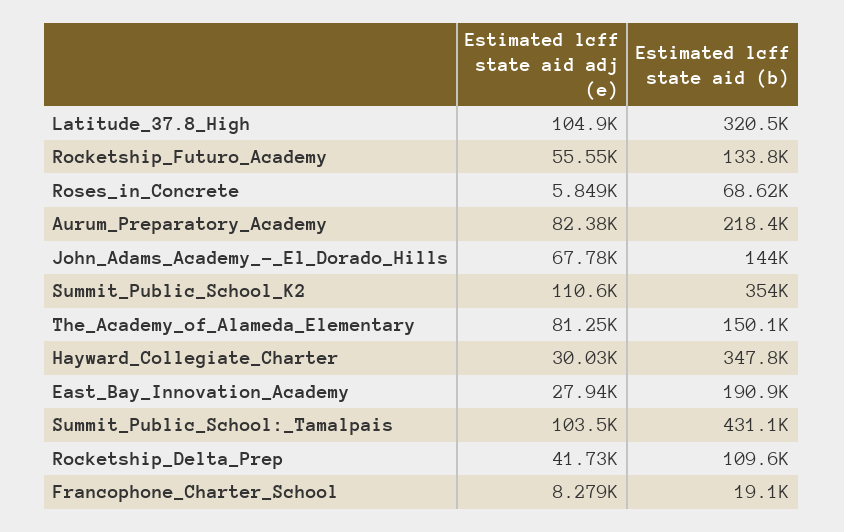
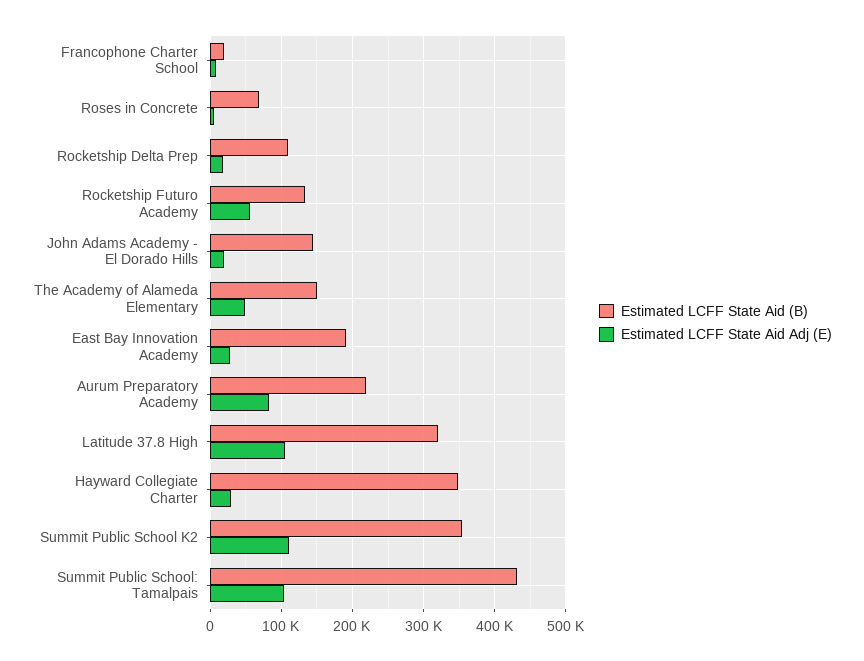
  {
    "Estimated lcff state aid adj (e)": {
      "Latitude_37.8_High": 104900,
      "Rocketship_Futuro_Academy": 55550,
      "Roses_in_Concrete": 5849,
      "Aurum_Preparatory_Academy": 82380,
-     "John_Adams_Academy_-_El_Dorado_Hills": 67780,
+     "John_Adams_Academy_-_El_Dorado_Hills": 20000,
      "Summit_Public_School_K2": 110600,
-     "The_Academy_of_Alameda_Elementary": 81250,
+     "The_Academy_of_Alameda_Elementary": 50000,
      "Hayward_Collegiate_Charter": 30030,
      "East_Bay_Innovation_Academy": 27940,
      "Summit_Public_School:_Tamalpais": 103500,
-     "Rocketship_Delta_Prep": 41730,
+     "Rocketship_Delta_Prep": 20000,
      "Francophone_Charter_School": 8279
    },
    "Estimated lcff state aid (b)": {
      "Latitude_37.8_High": 320500,
      "Rocketship_Futuro_Academy": 133800,
      "Roses_in_Concrete": 68620,
      "Aurum_Preparatory_Academy": 218400,
      "John_Adams_Academy_-_El_Dorado_Hills": 144000,
      "Summit_Public_School_K2": 354000,
      "The_Academy_of_Alameda_Elementary": 150100,
      "Hayward_Collegiate_Charter": 347800,
      "East_Bay_Innovation_Academy": 190900,
      "Summit_Public_School:_Tamalpais": 431100,
      "Rocketship_Delta_Prep": 109600,
      "Francophone_Charter_School": 19100
    }
  }

